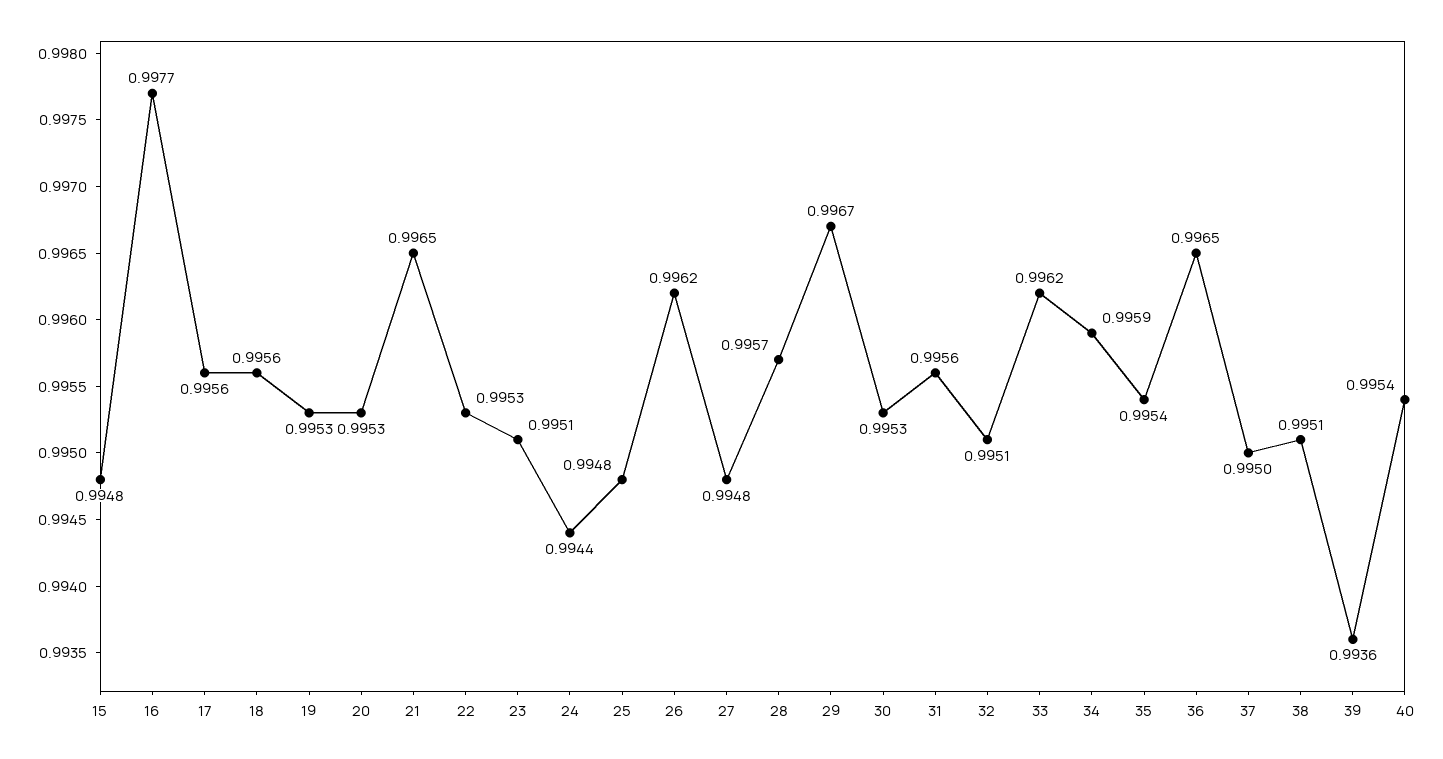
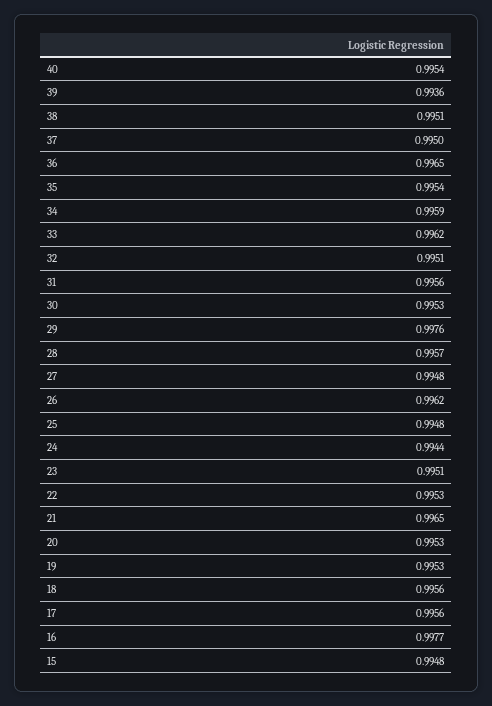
  {
    "15": 0.9948,
    "16": 0.9977,
    "17": 0.9956,
    "18": 0.9956,
    "19": 0.9953,
    "20": 0.9953,
    "21": 0.9965,
    "22": 0.9953,
    "23": 0.9951,
    "24": 0.9944,
    "25": 0.9948,
    "26": 0.9962,
    "27": 0.9948,
    "28": 0.9957,
-   "29": 0.9967,
+   "29": 0.9976,
    "30": 0.9953,
    "31": 0.9956,
    "32": 0.9951,
    "33": 0.9962,
    "34": 0.9959,
    "35": 0.9954,
    "36": 0.9965,
    "37": 0.995,
    "38": 0.9951,
    "39": 0.9936,
    "40": 0.9954
  }

